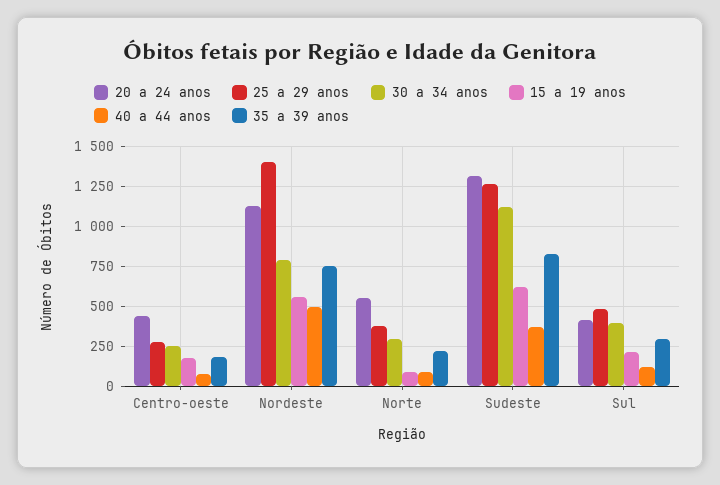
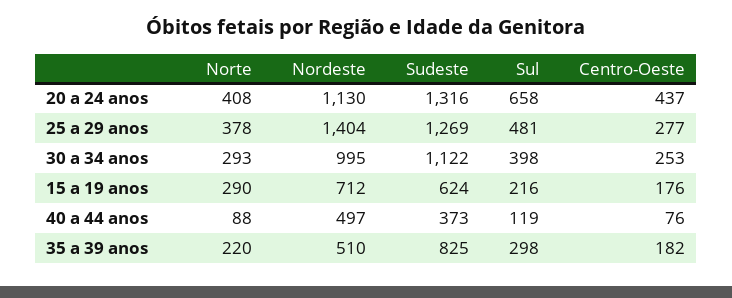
  {
    "20 a 24 anos": {
      "Centro-oeste": 437,
      "Nordeste": 1130,
-     "Norte": 550,
+     "Norte": 408,
      "Sudeste": 1316,
-     "Sul": 400
+     "Sul": 658
    },
    "25 a 29 anos": {
      "Centro-oeste": 277,
      "Nordeste": 1404,
      "Norte": 378,
      "Sudeste": 1269,
      "Sul": 481
    },
    "30 a 34 anos": {
      "Centro-oeste": 253,
-     "Nordeste": 800,
+     "Nordeste": 995,
      "Norte": 293,
      "Sudeste": 1122,
      "Sul": 398
    },
    "15 a 19 anos": {
      "Centro-oeste": 176,
-     "Nordeste": 550,
+     "Nordeste": 712,
-     "Norte": 100,
+     "Norte": 290,
      "Sudeste": 624,
      "Sul": 216
    },
    "40 a 44 anos": {
      "Centro-oeste": 76,
      "Nordeste": 497,
      "Norte": 88,
      "Sudeste": 373,
      "Sul": 119
    },
    "35 a 39 anos": {
      "Centro-oeste": 182,
-     "Nordeste": 750,
+     "Nordeste": 510,
      "Norte": 220,
      "Sudeste": 825,
      "Sul": 298
    }
  }

